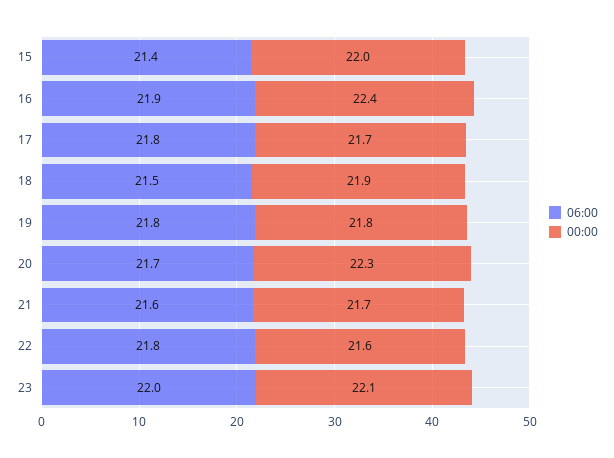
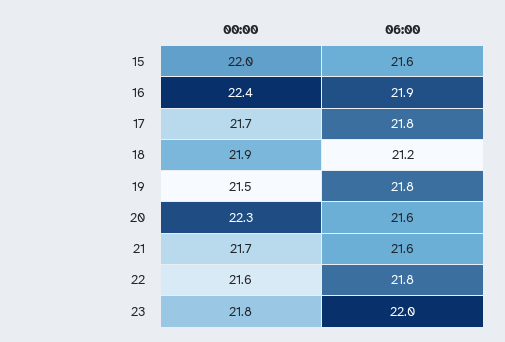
  {
    "06:00": {
-     "15": 21.4,
+     "15": 21.6,
      "16": 21.9,
      "17": 21.8,
-     "18": 21.5,
+     "18": 21.2,
      "19": 21.8,
-     "20": 21.7,
+     "20": 21.6,
      "21": 21.6,
      "22": 21.8,
      "23": 22
    },
    "00:00": {
      "15": 22,
      "16": 22.4,
      "17": 21.7,
      "18": 21.9,
-     "19": 21.8,
+     "19": 21.5,
      "20": 22.3,
      "21": 21.7,
      "22": 21.6,
-     "23": 22.1
+     "23": 21.8
    }
  }

